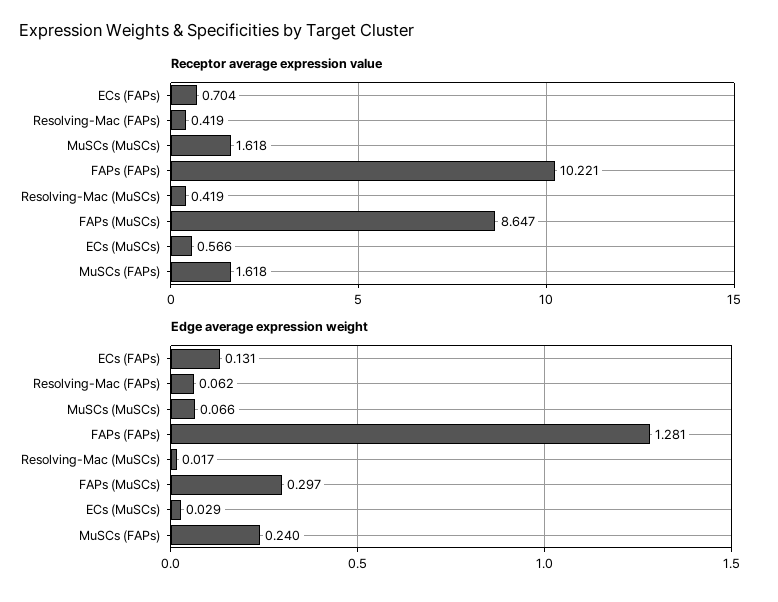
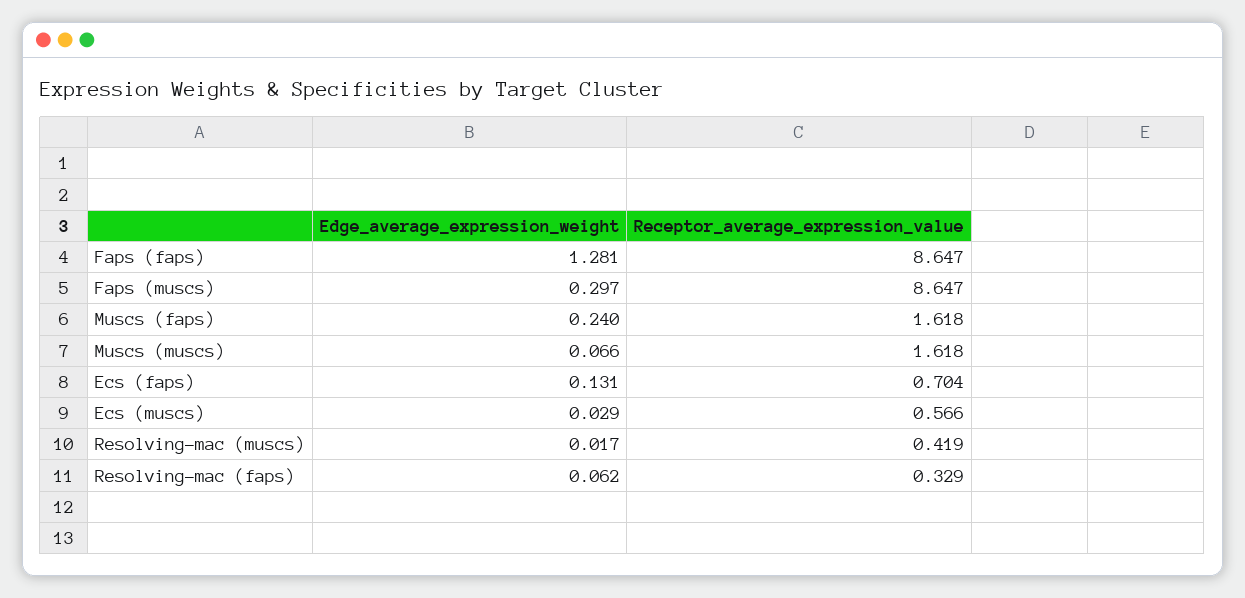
  {
    "Receptor average expression value": {
      "ECs (FAPs)": 0.704,
-     "Resolving-Mac (FAPs)": 0.419,
+     "Resolving-Mac (FAPs)": 0.329,
      "MuSCs (MuSCs)": 1.618,
-     "FAPs (FAPs)": 10.221,
+     "FAPs (FAPs)": 8.647,
      "Resolving-Mac (MuSCs)": 0.419,
      "FAPs (MuSCs)": 8.647,
      "ECs (MuSCs)": 0.566,
      "MuSCs (FAPs)": 1.618
    },
    "Edge average expression weight": {
      "ECs (FAPs)": 0.131,
      "Resolving-Mac (FAPs)": 0.062,
      "MuSCs (MuSCs)": 0.066,
      "FAPs (FAPs)": 1.281,
      "Resolving-Mac (MuSCs)": 0.017,
      "FAPs (MuSCs)": 0.297,
      "ECs (MuSCs)": 0.029,
      "MuSCs (FAPs)": 0.24
    }
  }

